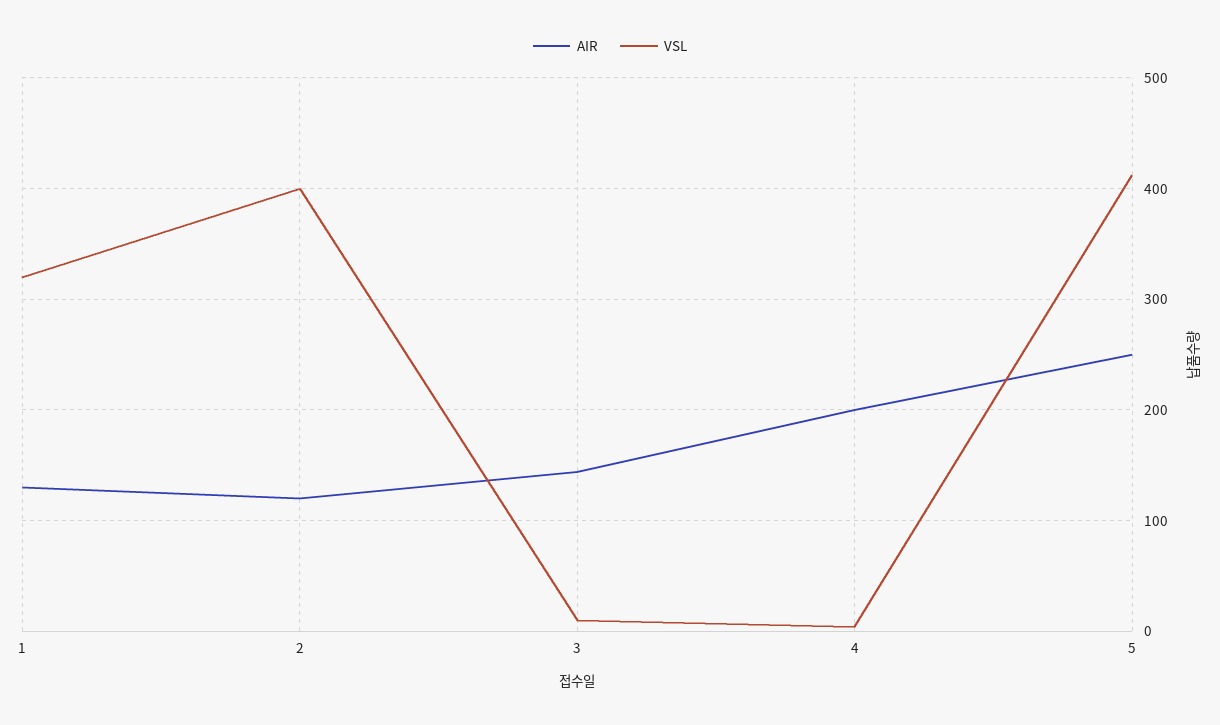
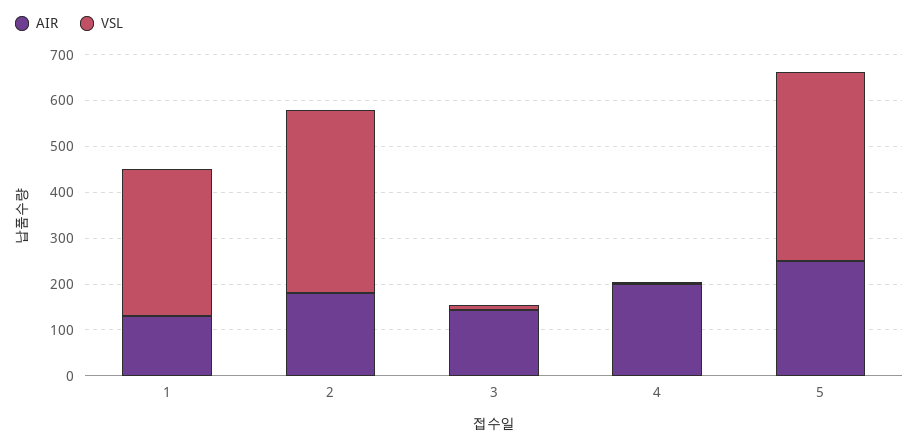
  {
    "AIR": {
      "1": 130,
-     "2": 120,
+     "2": 180,
      "3": 140,
      "4": 200,
      "5": 250
    },
    "VSL": {
      "1": 320,
      "2": 400,
      "3": 10,
      "4": 0,
      "5": 410
    }
  }

